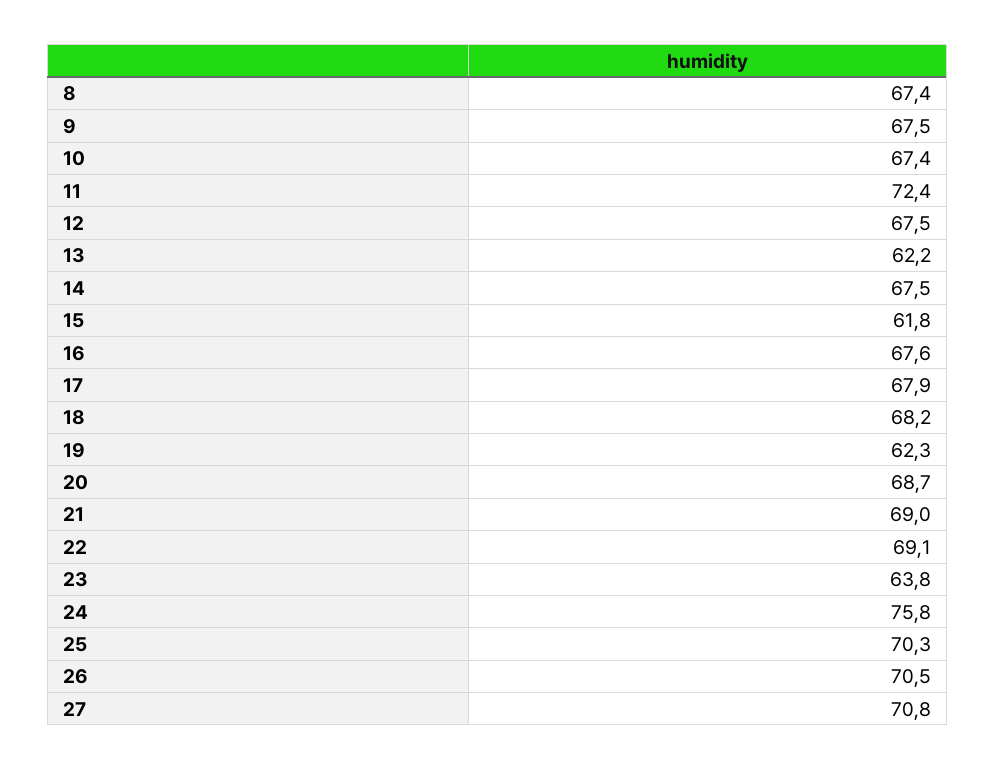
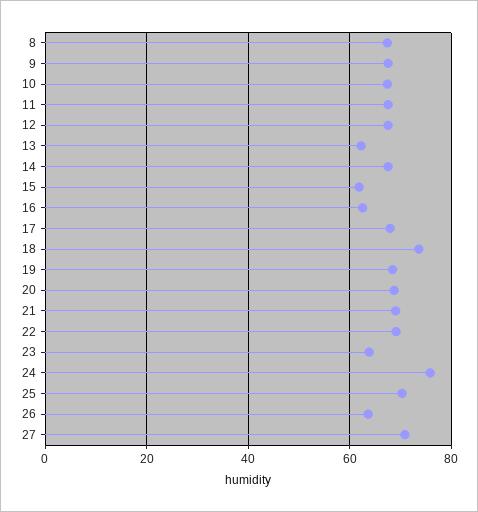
  {
    "8": 67.4,
    "9": 67.5,
    "10": 67.4,
-   "11": 72.4,
+   "11": 68,
    "12": 67.5,
    "13": 62.2,
    "14": 67.5,
    "15": 61.8,
-   "16": 67.6,
+   "16": 62,
    "17": 67.9,
-   "18": 68.2,
+   "18": 74,
-   "19": 62.3,
+   "19": 68,
    "20": 68.7,
    "21": 69,
    "22": 69.1,
    "23": 63.8,
    "24": 75.8,
    "25": 70.3,
-   "26": 70.5,
+   "26": 64,
    "27": 70.8
  }

